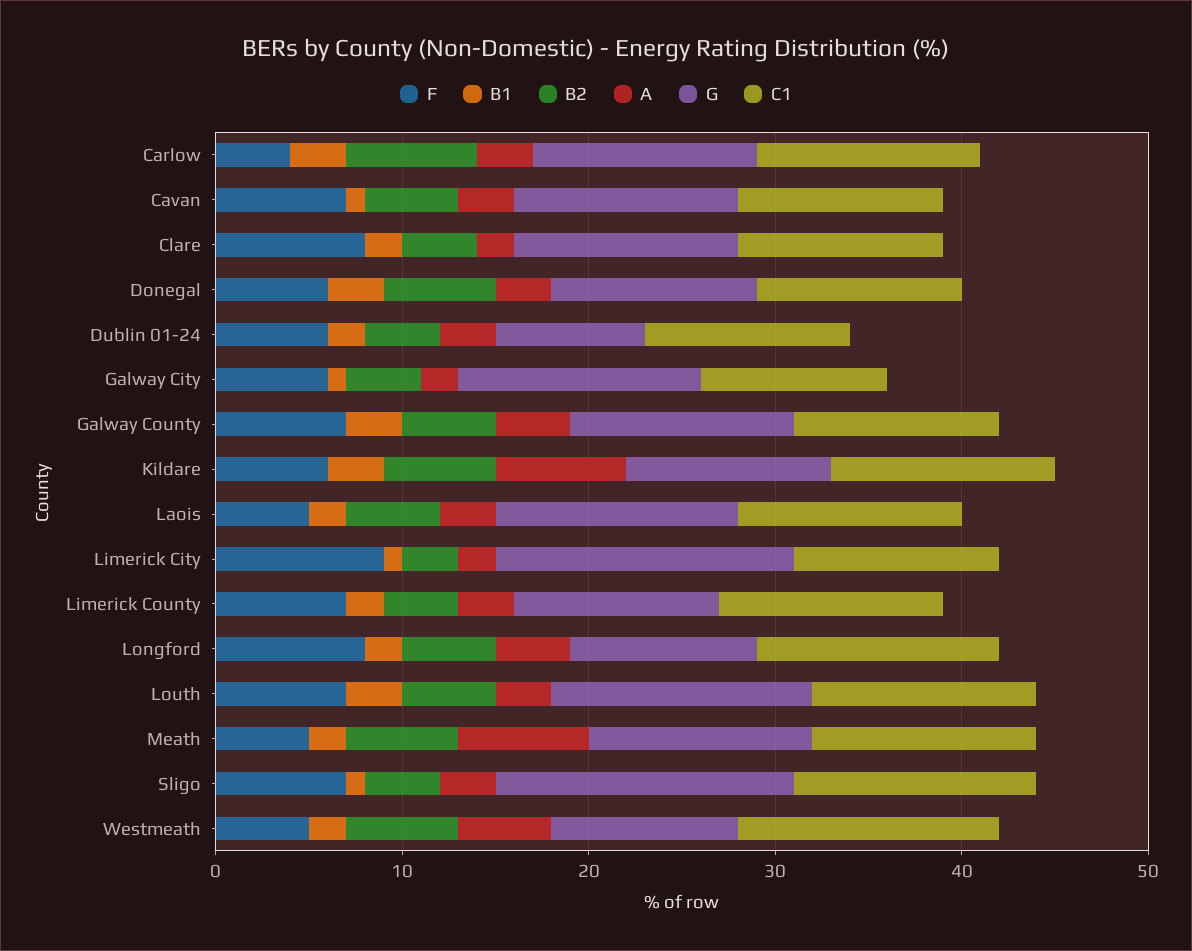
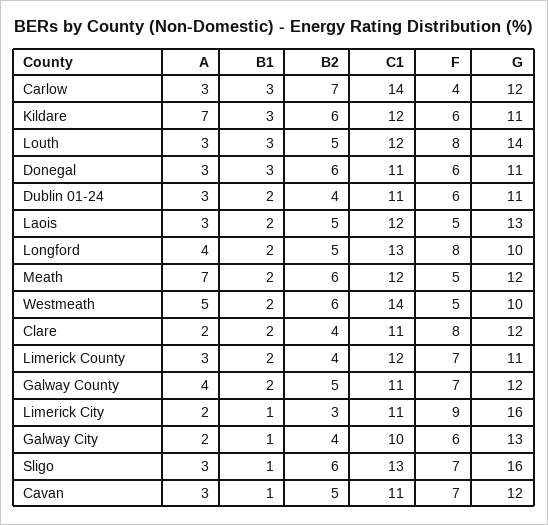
  {
    "F": {
      "Carlow": 4,
      "Cavan": 7,
      "Clare": 8,
      "Donegal": 6,
      "Dublin 01-24": 6,
      "Galway City": 6,
      "Galway County": 7,
      "Kildare": 6,
      "Laois": 5,
      "Limerick City": 9,
      "Limerick County": 7,
      "Longford": 8,
-     "Louth": 7,
+     "Louth": 8,
      "Meath": 5,
      "Sligo": 7,
      "Westmeath": 5
    },
    "B1": {
      "Carlow": 3,
      "Cavan": 1,
      "Clare": 2,
      "Donegal": 3,
      "Dublin 01-24": 2,
      "Galway City": 1,
-     "Galway County": 3,
+     "Galway County": 2,
      "Kildare": 3,
      "Laois": 2,
      "Limerick City": 1,
      "Limerick County": 2,
      "Longford": 2,
      "Louth": 3,
      "Meath": 2,
      "Sligo": 1,
      "Westmeath": 2
    },
    "B2": {
      "Carlow": 7,
      "Cavan": 5,
      "Clare": 4,
      "Donegal": 6,
      "Dublin 01-24": 4,
      "Galway City": 4,
      "Galway County": 5,
      "Kildare": 6,
      "Laois": 5,
      "Limerick City": 3,
      "Limerick County": 4,
      "Longford": 5,
      "Louth": 5,
      "Meath": 6,
-     "Sligo": 4,
+     "Sligo": 6,
      "Westmeath": 6
    },
    "A": {
      "Carlow": 3,
      "Cavan": 3,
      "Clare": 2,
      "Donegal": 3,
      "Dublin 01-24": 3,
      "Galway City": 2,
      "Galway County": 4,
      "Kildare": 7,
      "Laois": 3,
      "Limerick City": 2,
      "Limerick County": 3,
      "Longford": 4,
      "Louth": 3,
      "Meath": 7,
      "Sligo": 3,
      "Westmeath": 5
    },
    "G": {
      "Carlow": 12,
      "Cavan": 12,
      "Clare": 12,
      "Donegal": 11,
-     "Dublin 01-24": 8,
+     "Dublin 01-24": 11,
      "Galway City": 13,
      "Galway County": 12,
      "Kildare": 11,
      "Laois": 13,
      "Limerick City": 16,
      "Limerick County": 11,
      "Longford": 10,
      "Louth": 14,
      "Meath": 12,
      "Sligo": 16,
      "Westmeath": 10
    },
    "C1": {
-     "Carlow": 12,
+     "Carlow": 14,
      "Cavan": 11,
      "Clare": 11,
      "Donegal": 11,
      "Dublin 01-24": 11,
      "Galway City": 10,
      "Galway County": 11,
      "Kildare": 12,
      "Laois": 12,
      "Limerick City": 11,
      "Limerick County": 12,
      "Longford": 13,
      "Louth": 12,
      "Meath": 12,
      "Sligo": 13,
      "Westmeath": 14
    }
  }

